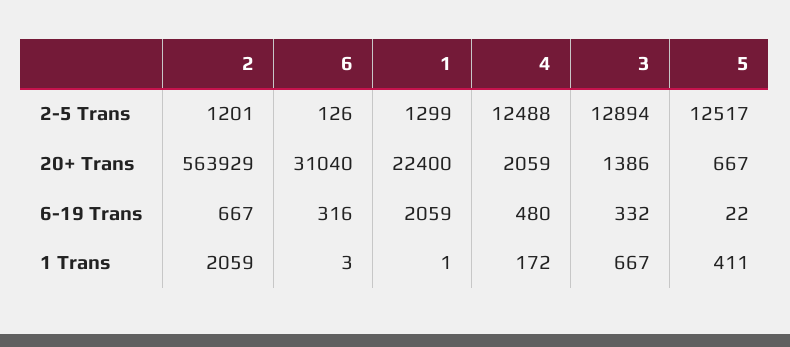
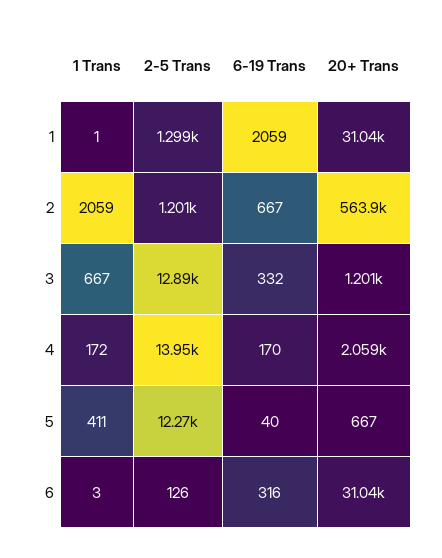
  {
    "2": {
      "2-5 Trans": 1201,
      "20+ Trans": 563929,
      "6-19 Trans": 667,
      "1 Trans": 2059
    },
    "6": {
      "2-5 Trans": 126,
      "20+ Trans": 31040,
      "6-19 Trans": 316,
      "1 Trans": 3
    },
    "1": {
      "2-5 Trans": 1299,
-     "20+ Trans": 22400,
+     "20+ Trans": 31040,
      "6-19 Trans": 2059,
      "1 Trans": 1
    },
    "4": {
-     "2-5 Trans": 12488,
+     "2-5 Trans": 13950,
      "20+ Trans": 2059,
-     "6-19 Trans": 480,
+     "6-19 Trans": 170,
      "1 Trans": 172
    },
    "3": {
      "2-5 Trans": 12894,
-     "20+ Trans": 1386,
+     "20+ Trans": 1201,
      "6-19 Trans": 332,
      "1 Trans": 667
    },
    "5": {
-     "2-5 Trans": 12517,
+     "2-5 Trans": 12270,
      "20+ Trans": 667,
-     "6-19 Trans": 22,
+     "6-19 Trans": 40,
      "1 Trans": 411
    }
  }

